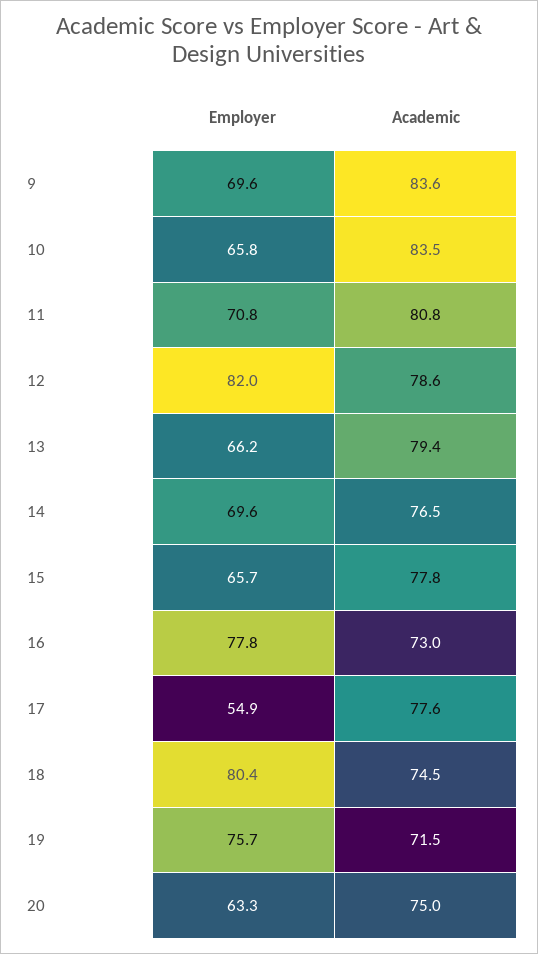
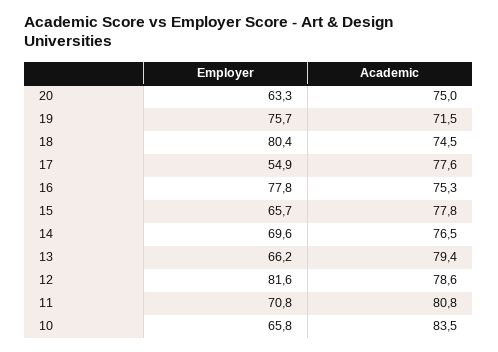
  {
    "Employer": {
-     "9": 69.6,
      "10": 65.8,
      "11": 70.8,
-     "12": 82,
+     "12": 81.6,
      "13": 66.2,
      "14": 69.6,
      "15": 65.7,
      "16": 77.8,
      "17": 54.9,
      "18": 80.4,
      "19": 75.7,
      "20": 63.3
    },
    "Academic": {
-     "9": 83.6,
      "10": 83.5,
      "11": 80.8,
      "12": 78.6,
      "13": 79.4,
      "14": 76.5,
      "15": 77.8,
-     "16": 73,
+     "16": 75.3,
      "17": 77.6,
      "18": 74.5,
      "19": 71.5,
      "20": 75
    }
  }

